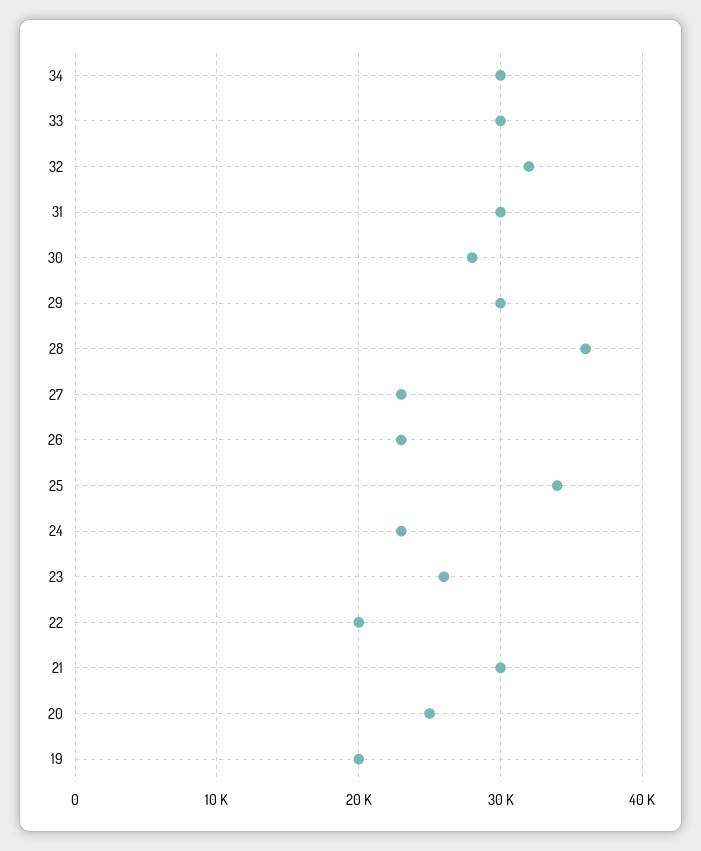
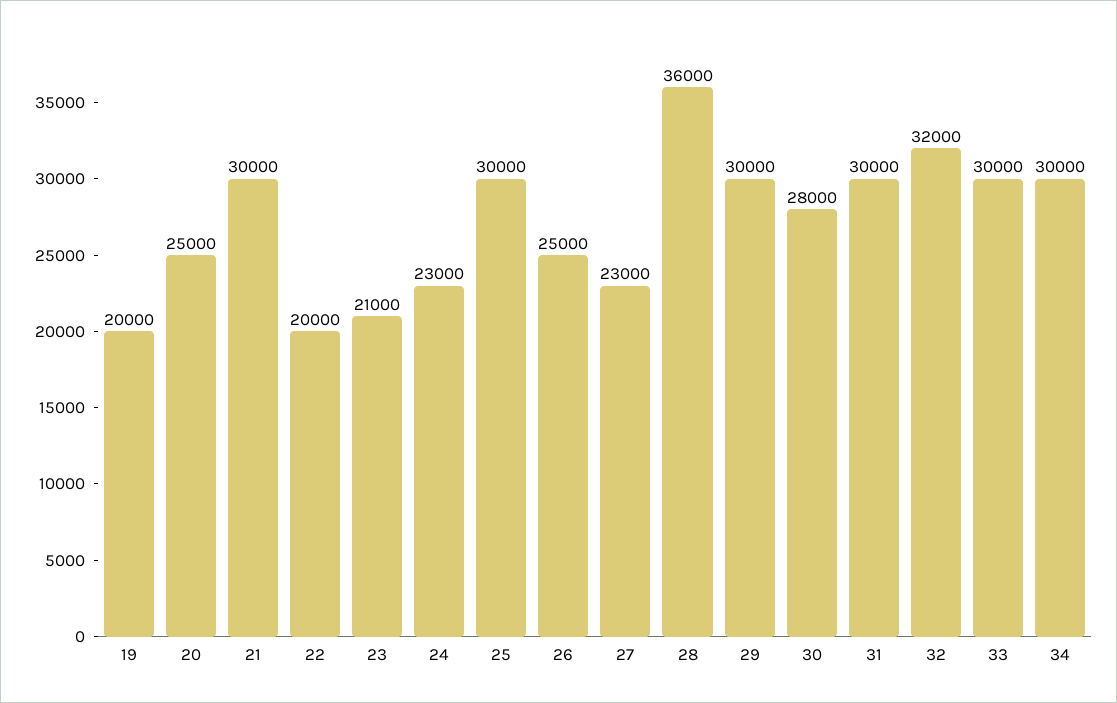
  {
    "34": 30000,
    "33": 30000,
    "32": 32000,
    "31": 30000,
    "30": 28000,
    "29": 30000,
    "28": 36000,
    "27": 23000,
-   "26": 23000,
+   "26": 25000,
-   "25": 34000,
+   "25": 30000,
    "24": 23000,
-   "23": 26000,
+   "23": 21000,
    "22": 20000,
    "21": 30000,
    "20": 25000,
    "19": 20000
  }

